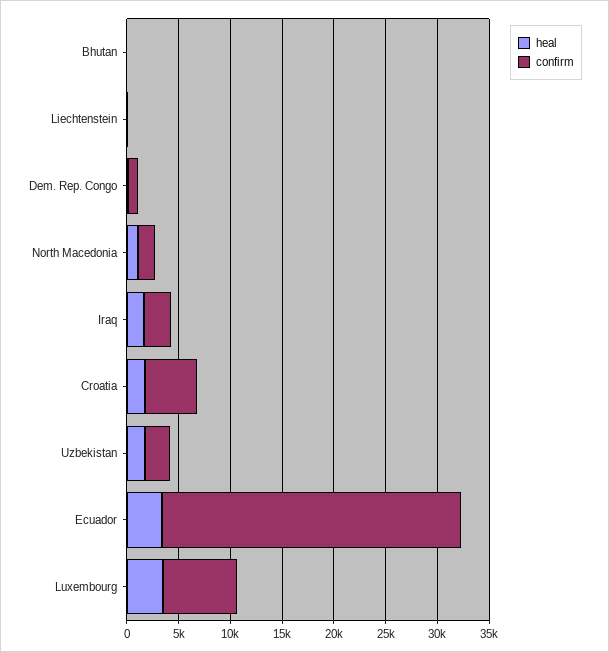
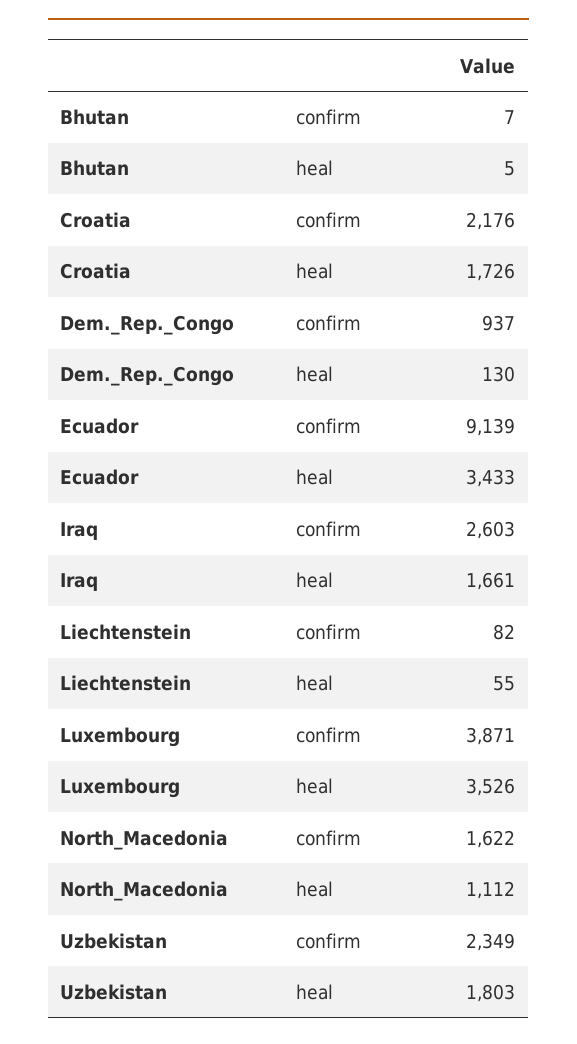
  {
    "heal": {
      "Bhutan": 5,
      "Liechtenstein": 55,
      "Dem. Rep. Congo": 130,
      "North Macedonia": 1112,
      "Iraq": 1661,
      "Croatia": 1726,
      "Uzbekistan": 1803,
      "Ecuador": 3433,
      "Luxembourg": 3526
    },
    "confirm": {
      "Bhutan": 7,
      "Liechtenstein": 82,
      "Dem. Rep. Congo": 937,
      "North Macedonia": 1622,
      "Iraq": 2603,
-     "Croatia": 5000,
+     "Croatia": 2176,
      "Uzbekistan": 2349,
-     "Ecuador": 29000,
+     "Ecuador": 9139,
-     "Luxembourg": 7000
+     "Luxembourg": 3871
    }
  }

